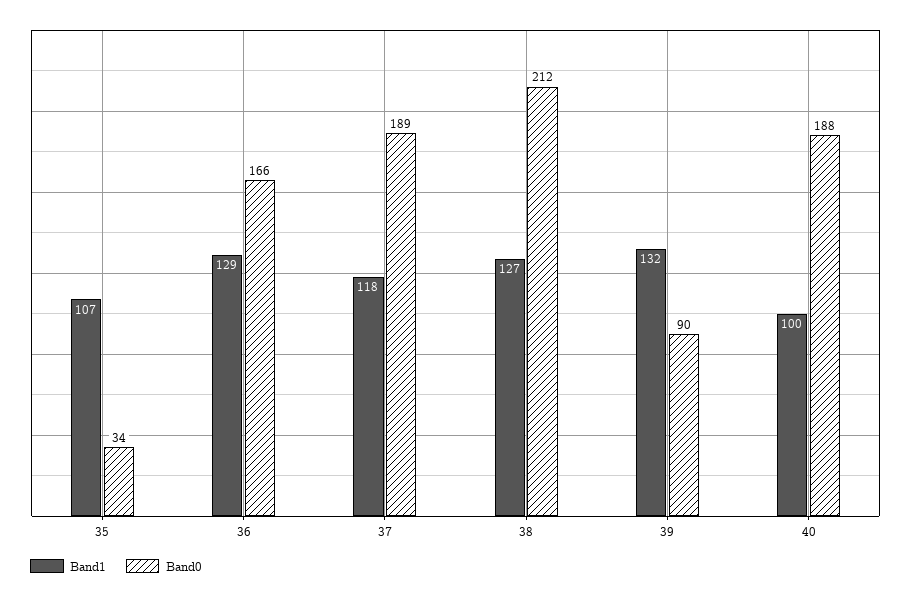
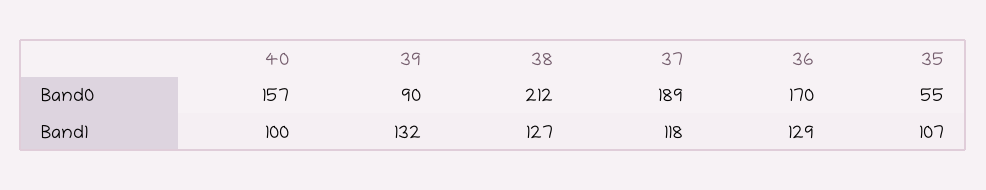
  {
    "Band1": {
      "35": 107,
      "36": 129,
      "37": 118,
      "38": 127,
      "39": 132,
      "40": 100
    },
    "Band0": {
-     "35": 34,
+     "35": 55,
-     "36": 166,
+     "36": 170,
      "37": 189,
      "38": 212,
      "39": 90,
-     "40": 188
+     "40": 157
    }
  }

